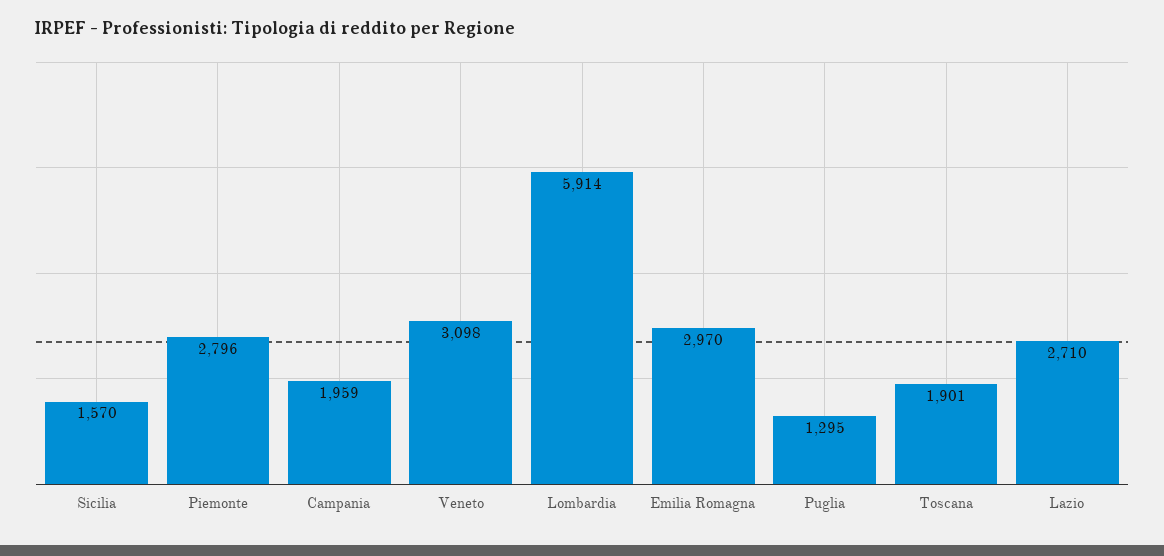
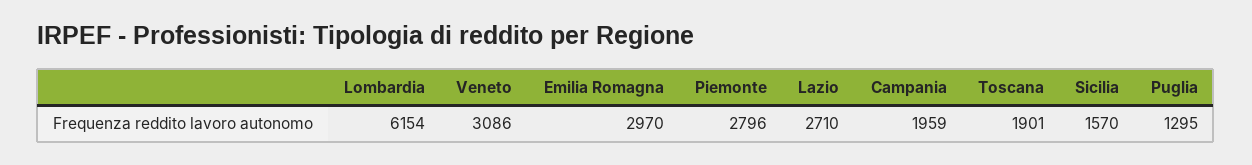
  {
    "Sicilia": 1570,
    "Piemonte": 2796,
    "Campania": 1959,
-   "Veneto": 3098,
+   "Veneto": 3086,
-   "Lombardia": 5914,
+   "Lombardia": 6154,
    "Emilia Romagna": 2970,
    "Puglia": 1295,
    "Toscana": 1901,
    "Lazio": 2710
  }

